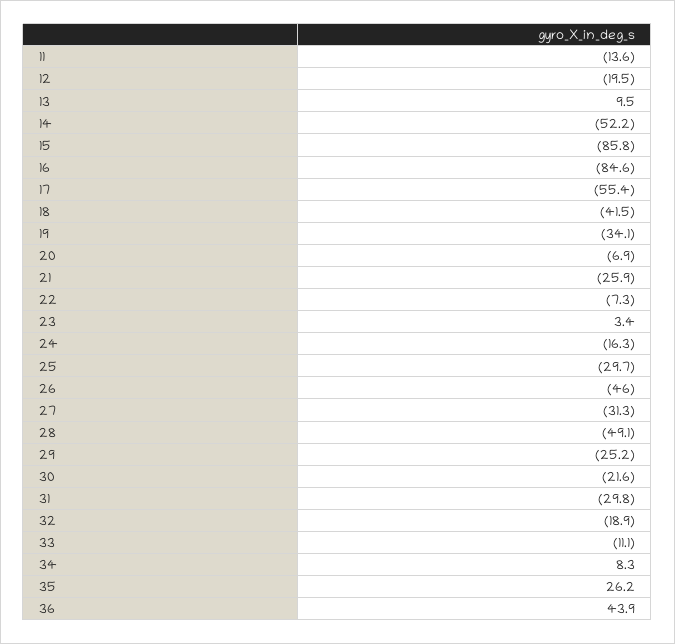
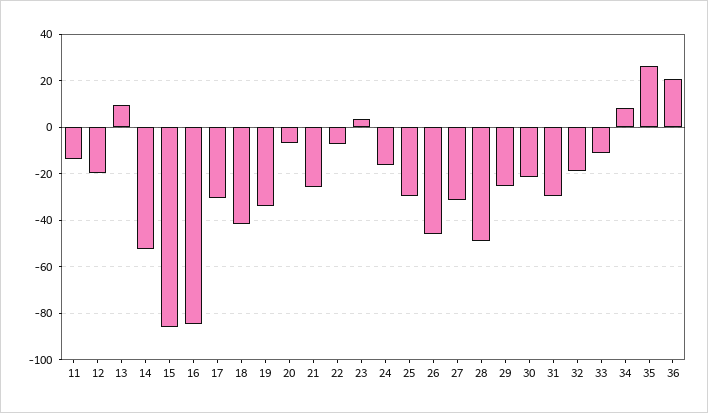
  {
    "11": -13.6,
    "12": -19.5,
    "13": 9.5,
    "14": -52.2,
    "15": -85.8,
    "16": -84.6,
-   "17": -55.4,
+   "17": -30,
    "18": -41.5,
    "19": -34.1,
    "20": -6.9,
    "21": -25.9,
    "22": -7.3,
    "23": 3.4,
    "24": -16.3,
    "25": -29.7,
    "26": -46,
    "27": -31.3,
    "28": -49.1,
    "29": -25.2,
    "30": -21.6,
    "31": -29.8,
    "32": -18.9,
    "33": -11.1,
    "34": 8.3,
    "35": 26.2,
-   "36": 43.9
+   "36": 20
  }

